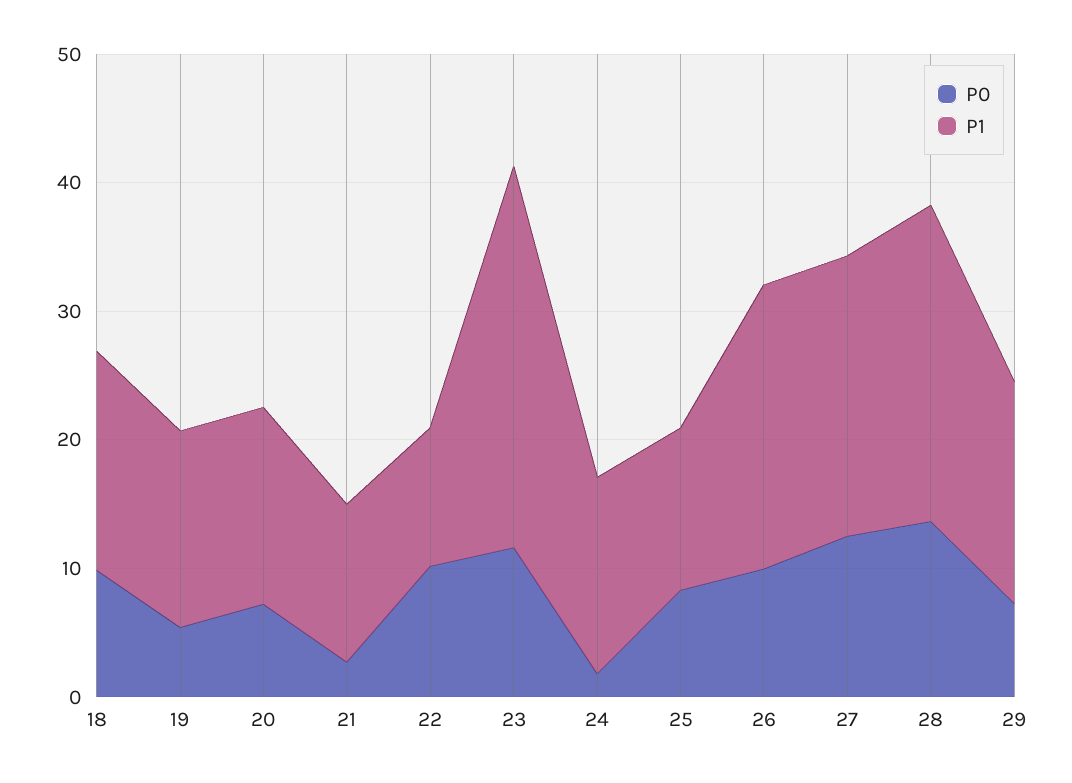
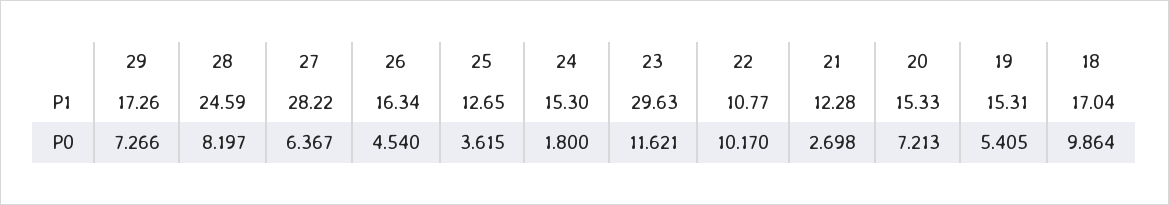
  {
    "P0": {
      "18": 9.864,
      "19": 5.405,
      "20": 7.213,
      "21": 2.698,
      "22": 10.17,
      "23": 11.621,
      "24": 1.8,
-     "25": 8,
+     "25": 3.615,
-     "26": 10,
+     "26": 4.54,
-     "27": 12,
+     "27": 6.367,
-     "28": 14,
+     "28": 8.197,
      "29": 7.266
    },
    "P1": {
      "18": 17.04,
      "19": 15.31,
      "20": 15.33,
      "21": 12.28,
      "22": 10.77,
      "23": 29.63,
      "24": 15.3,
      "25": 12.65,
-     "26": 22,
+     "26": 16.34,
-     "27": 22,
+     "27": 28.22,
      "28": 24.59,
      "29": 17.26
    }
  }

